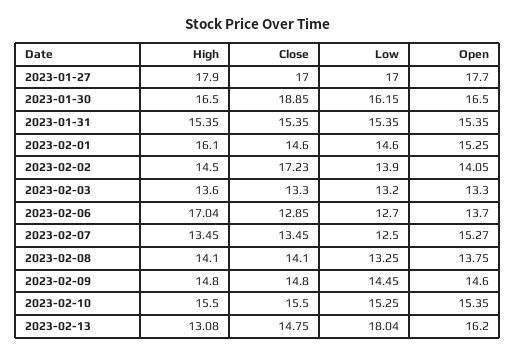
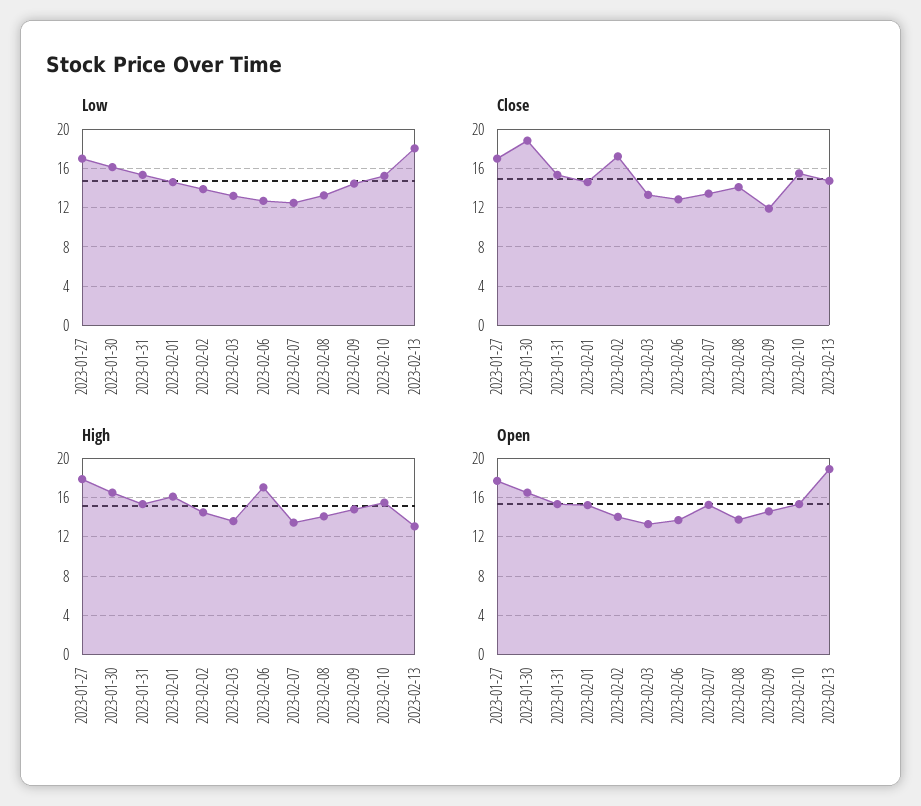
  {
    "High": {
      "2023-01-27": 17.9,
      "2023-01-30": 16.5,
      "2023-01-31": 15.35,
      "2023-02-01": 16.1,
      "2023-02-02": 14.5,
      "2023-02-03": 13.6,
      "2023-02-06": 17.04,
      "2023-02-07": 13.45,
      "2023-02-08": 14.1,
      "2023-02-09": 14.8,
      "2023-02-10": 15.5,
      "2023-02-13": 13.08
    },
    "Close": {
      "2023-01-27": 17,
      "2023-01-30": 18.85,
      "2023-01-31": 15.35,
      "2023-02-01": 14.6,
      "2023-02-02": 17.23,
      "2023-02-03": 13.3,
      "2023-02-06": 12.85,
      "2023-02-07": 13.45,
      "2023-02-08": 14.1,
-     "2023-02-09": 14.8,
+     "2023-02-09": 12,
      "2023-02-10": 15.5,
      "2023-02-13": 14.75
    },
    "Low": {
      "2023-01-27": 17,
      "2023-01-30": 16.15,
      "2023-01-31": 15.35,
      "2023-02-01": 14.6,
      "2023-02-02": 13.9,
      "2023-02-03": 13.2,
      "2023-02-06": 12.7,
      "2023-02-07": 12.5,
      "2023-02-08": 13.25,
      "2023-02-09": 14.45,
      "2023-02-10": 15.25,
      "2023-02-13": 18.04
    },
    "Open": {
      "2023-01-27": 17.7,
      "2023-01-30": 16.5,
      "2023-01-31": 15.35,
      "2023-02-01": 15.25,
      "2023-02-02": 14.05,
      "2023-02-03": 13.3,
      "2023-02-06": 13.7,
      "2023-02-07": 15.27,
      "2023-02-08": 13.75,
      "2023-02-09": 14.6,
      "2023-02-10": 15.35,
-     "2023-02-13": 16.2
+     "2023-02-13": 19
    }
  }

